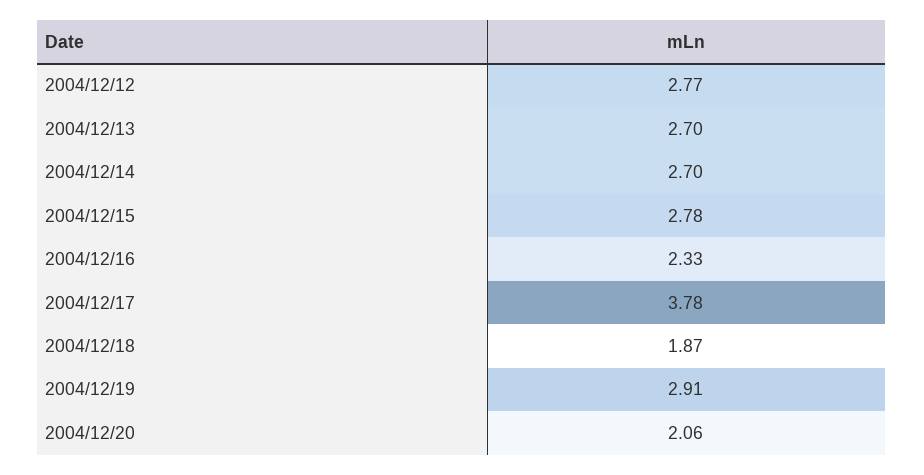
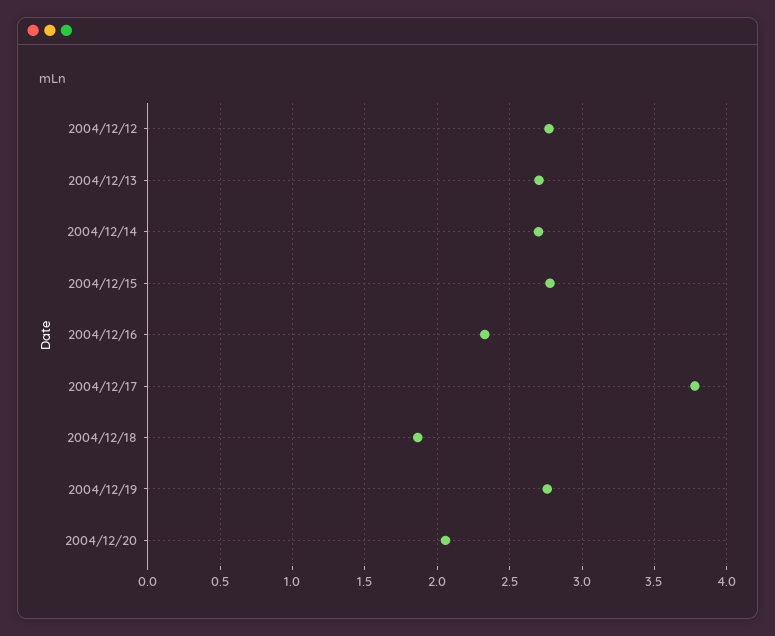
  {
    "2004/12/12": 2.77,
    "2004/12/13": 2.7,
    "2004/12/14": 2.7,
    "2004/12/15": 2.78,
    "2004/12/16": 2.33,
    "2004/12/17": 3.78,
    "2004/12/18": 1.87,
-   "2004/12/19": 2.91,
+   "2004/12/19": 2.75,
    "2004/12/20": 2.06
  }

